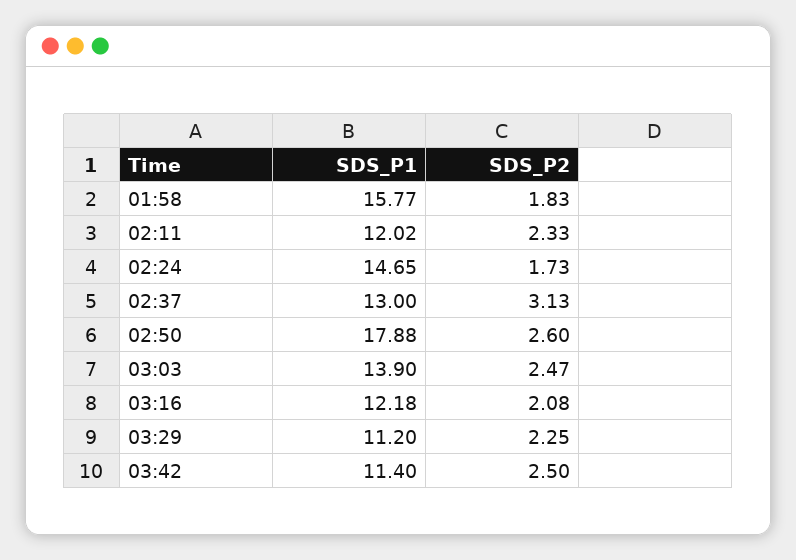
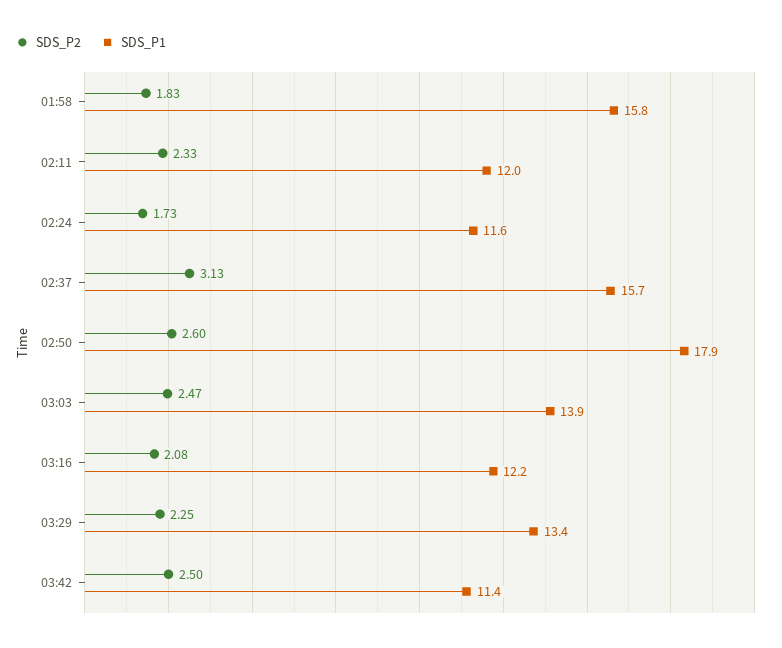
  {
    "SDS_P1": {
      "01:58": 15.77,
      "02:11": 12.02,
-     "02:24": 14.65,
+     "02:24": 11.6,
-     "02:37": 13,
+     "02:37": 15.7,
      "02:50": 17.88,
      "03:03": 13.9,
      "03:16": 12.18,
-     "03:29": 11.2,
+     "03:29": 13.4,
      "03:42": 11.4
    },
    "SDS_P2": {
      "01:58": 1.83,
      "02:11": 2.33,
      "02:24": 1.73,
      "02:37": 3.13,
      "02:50": 2.6,
      "03:03": 2.47,
      "03:16": 2.08,
      "03:29": 2.25,
      "03:42": 2.5
    }
  }

